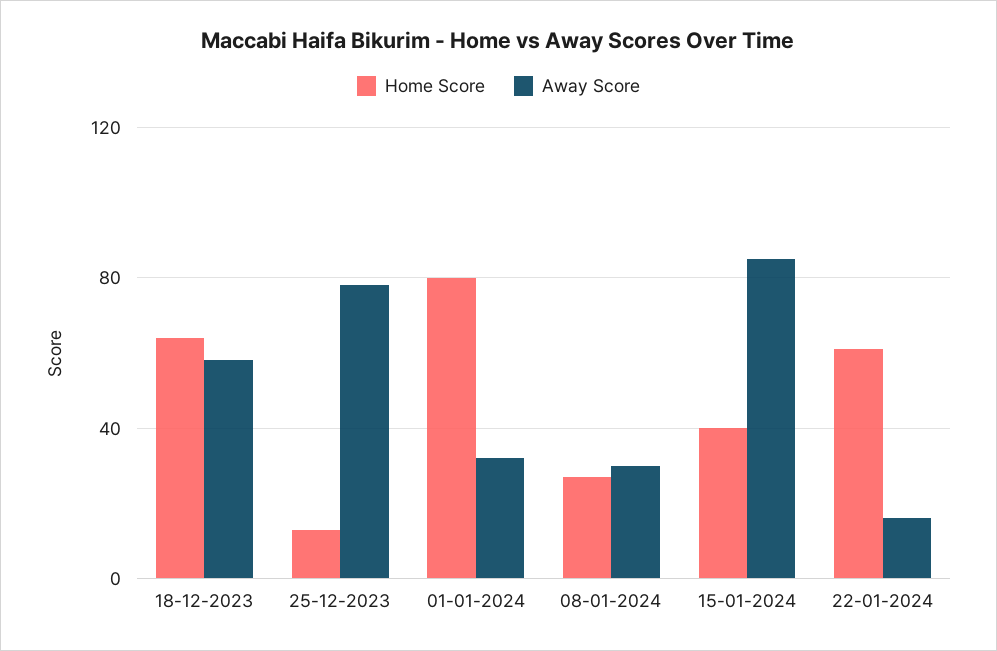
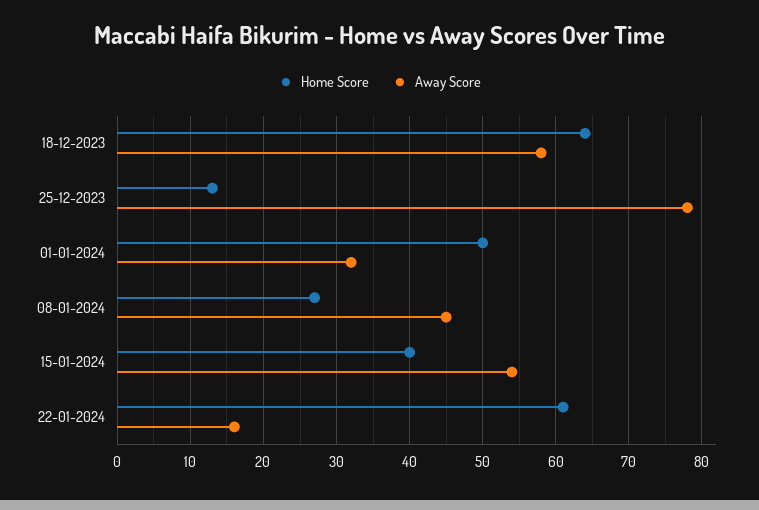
  {
    "Home Score": {
      "18-12-2023": 64,
      "25-12-2023": 13,
-     "01-01-2024": 80,
+     "01-01-2024": 50,
      "08-01-2024": 27,
      "15-01-2024": 40,
      "22-01-2024": 61
    },
    "Away Score": {
      "18-12-2023": 58,
      "25-12-2023": 78,
      "01-01-2024": 32,
-     "08-01-2024": 30,
+     "08-01-2024": 45,
-     "15-01-2024": 85,
+     "15-01-2024": 54,
      "22-01-2024": 16
    }
  }

